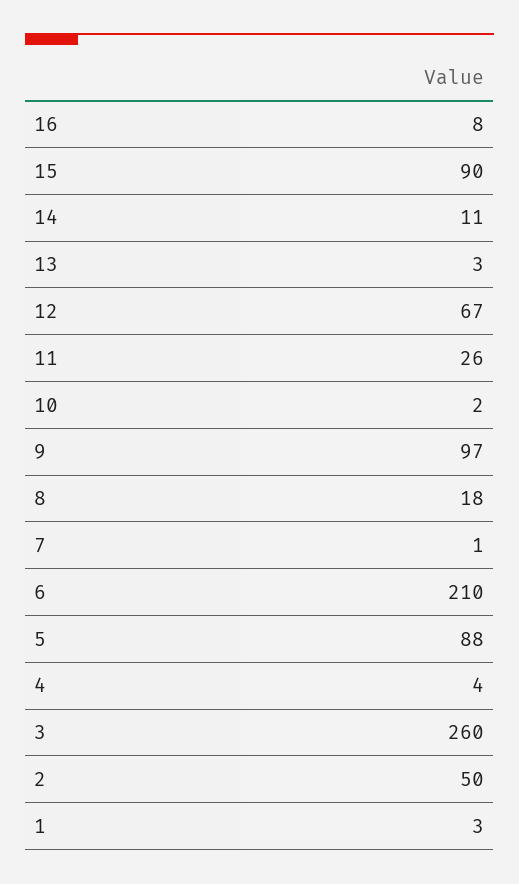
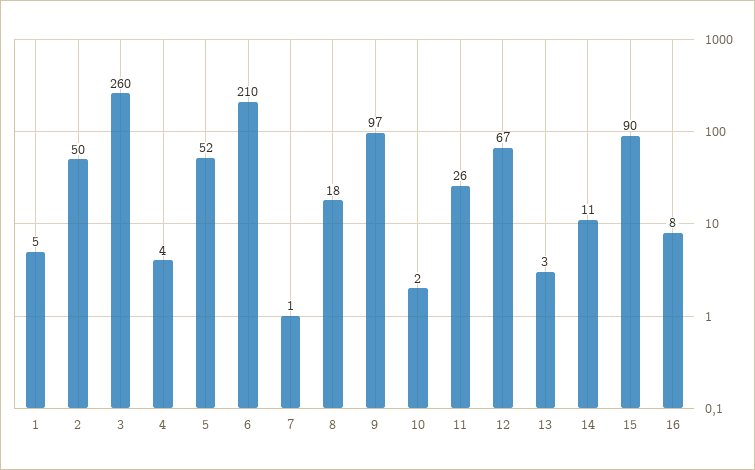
  {
    "16": 8,
    "15": 90,
    "14": 11,
    "13": 3,
    "12": 67,
    "11": 26,
    "10": 2,
    "9": 97,
    "8": 18,
    "7": 1,
    "6": 210,
-   "5": 88,
+   "5": 52,
    "4": 4,
    "3": 260,
    "2": 50,
-   "1": 3
+   "1": 5
  }

